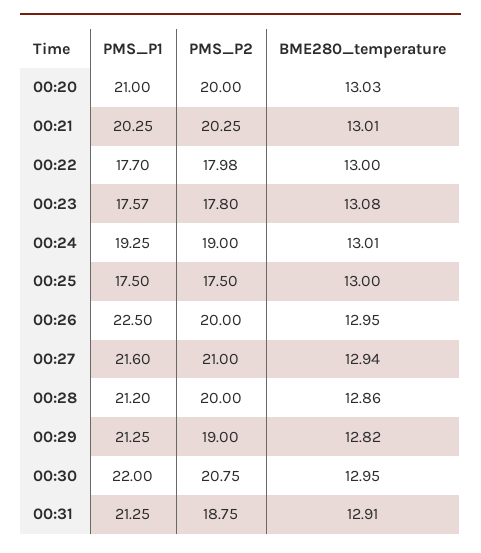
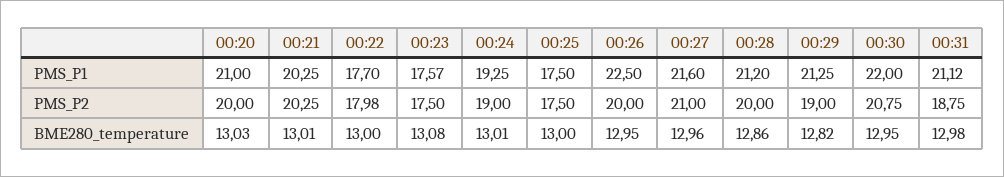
  {
    "PMS_P1": {
      "00:20": 21,
      "00:21": 20.25,
      "00:22": 17.7,
      "00:23": 17.57,
      "00:24": 19.25,
      "00:25": 17.5,
      "00:26": 22.5,
      "00:27": 21.6,
      "00:28": 21.2,
      "00:29": 21.25,
      "00:30": 22,
-     "00:31": 21.25
+     "00:31": 21.12
    },
    "PMS_P2": {
      "00:20": 20,
      "00:21": 20.25,
      "00:22": 17.98,
-     "00:23": 17.8,
+     "00:23": 17.5,
      "00:24": 19,
      "00:25": 17.5,
      "00:26": 20,
      "00:27": 21,
      "00:28": 20,
      "00:29": 19,
      "00:30": 20.75,
      "00:31": 18.75
    },
    "BME280_temperature": {
      "00:20": 13.03,
      "00:21": 13.01,
      "00:22": 13,
      "00:23": 13.08,
      "00:24": 13.01,
      "00:25": 13,
      "00:26": 12.95,
-     "00:27": 12.94,
+     "00:27": 12.96,
      "00:28": 12.86,
      "00:29": 12.82,
      "00:30": 12.95,
-     "00:31": 12.91
+     "00:31": 12.98
    }
  }

